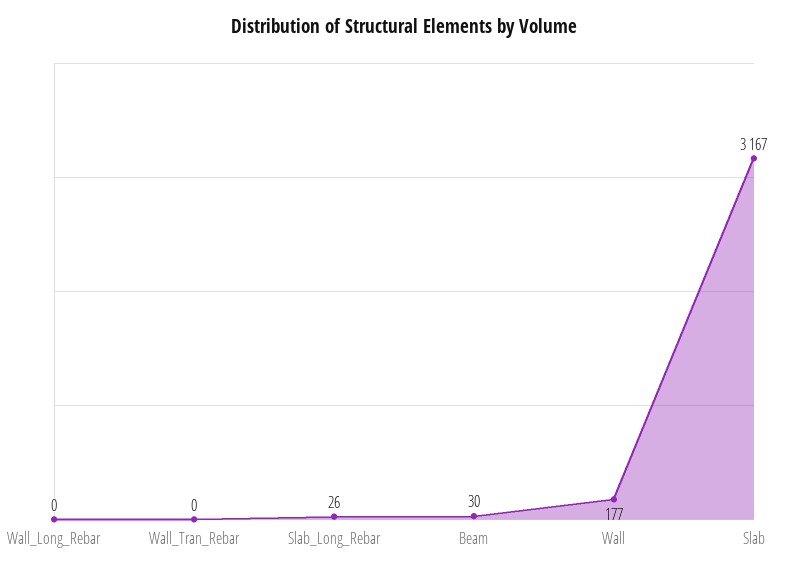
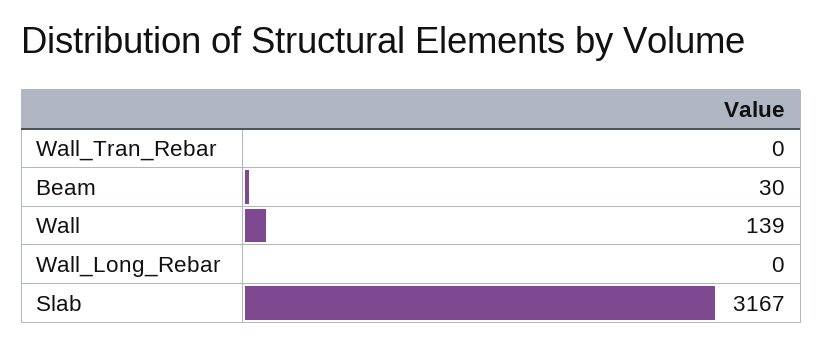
  {
    "Wall_Long_Rebar": 0,
    "Wall_Tran_Rebar": 0,
-   "Slab_Long_Rebar": 26,
    "Beam": 30,
-   "Wall": 177,
+   "Wall": 139,
    "Slab": 3167
  }

